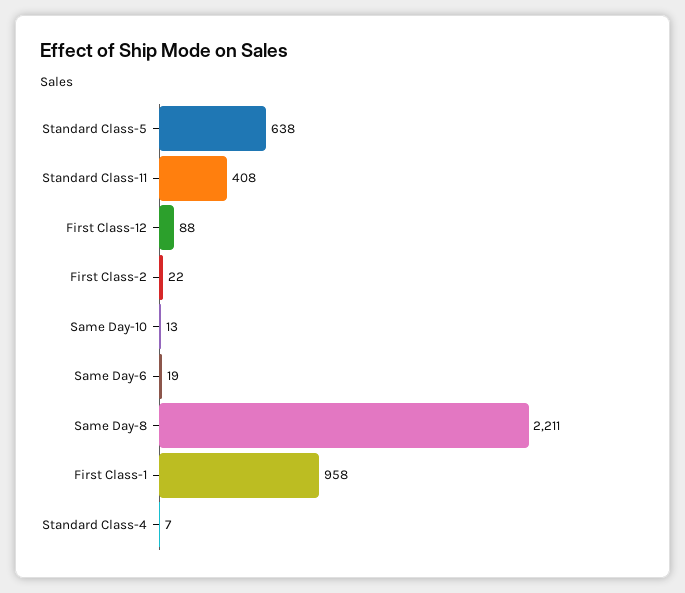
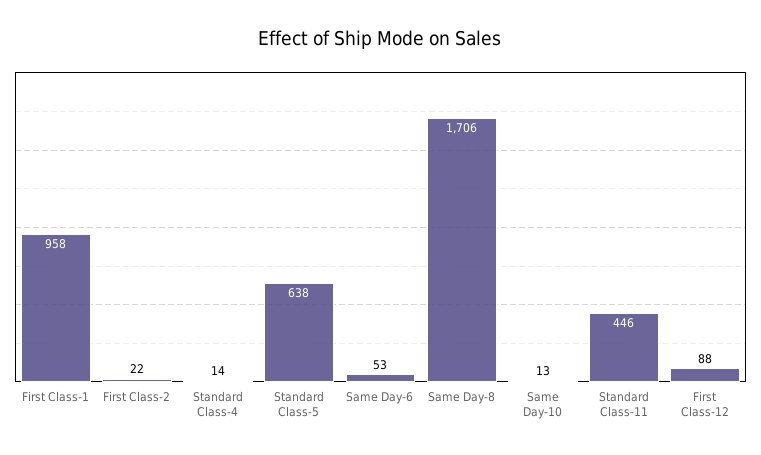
  {
    "Standard Class-5": 638,
-   "Standard Class-11": 408,
+   "Standard Class-11": 446,
    "First Class-12": 88,
    "First Class-2": 22,
    "Same Day-10": 13,
-   "Same Day-6": 19,
+   "Same Day-6": 53,
-   "Same Day-8": 2211,
+   "Same Day-8": 1706,
    "First Class-1": 958,
-   "Standard Class-4": 7
+   "Standard Class-4": 14
  }

